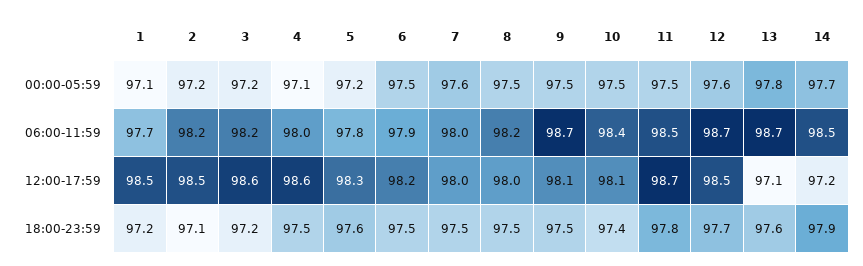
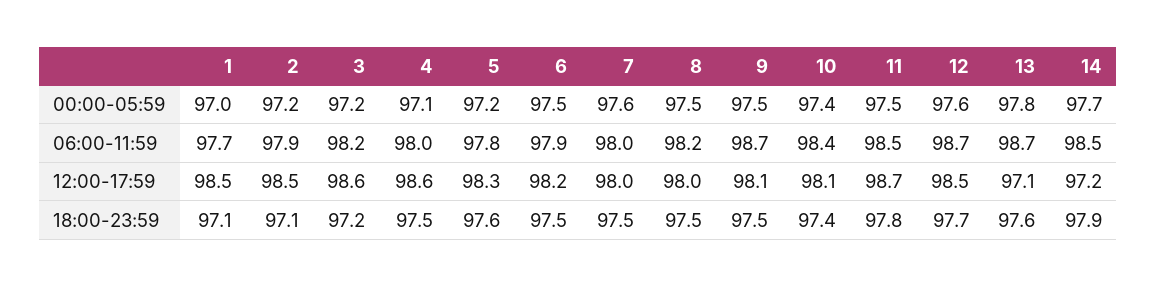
  {
    "1": {
-     "00:00-05:59": 97.1,
+     "00:00-05:59": 97,
      "06:00-11:59": 97.7,
      "12:00-17:59": 98.5,
-     "18:00-23:59": 97.2
+     "18:00-23:59": 97.1
    },
    "2": {
      "00:00-05:59": 97.2,
-     "06:00-11:59": 98.2,
+     "06:00-11:59": 97.9,
      "12:00-17:59": 98.5,
      "18:00-23:59": 97.1
    },
    "3": {
      "00:00-05:59": 97.2,
      "06:00-11:59": 98.2,
      "12:00-17:59": 98.6,
      "18:00-23:59": 97.2
    },
    "4": {
      "00:00-05:59": 97.1,
      "06:00-11:59": 98,
      "12:00-17:59": 98.6,
      "18:00-23:59": 97.5
    },
    "5": {
      "00:00-05:59": 97.2,
      "06:00-11:59": 97.8,
      "12:00-17:59": 98.3,
      "18:00-23:59": 97.6
    },
    "6": {
      "00:00-05:59": 97.5,
      "06:00-11:59": 97.9,
      "12:00-17:59": 98.2,
      "18:00-23:59": 97.5
    },
    "7": {
      "00:00-05:59": 97.6,
      "06:00-11:59": 98,
      "12:00-17:59": 98,
      "18:00-23:59": 97.5
    },
    "8": {
      "00:00-05:59": 97.5,
      "06:00-11:59": 98.2,
      "12:00-17:59": 98,
      "18:00-23:59": 97.5
    },
    "9": {
      "00:00-05:59": 97.5,
      "06:00-11:59": 98.7,
      "12:00-17:59": 98.1,
      "18:00-23:59": 97.5
    },
    "10": {
-     "00:00-05:59": 97.5,
+     "00:00-05:59": 97.4,
      "06:00-11:59": 98.4,
      "12:00-17:59": 98.1,
      "18:00-23:59": 97.4
    },
    "11": {
      "00:00-05:59": 97.5,
      "06:00-11:59": 98.5,
      "12:00-17:59": 98.7,
      "18:00-23:59": 97.8
    },
    "12": {
      "00:00-05:59": 97.6,
      "06:00-11:59": 98.7,
      "12:00-17:59": 98.5,
      "18:00-23:59": 97.7
    },
    "13": {
      "00:00-05:59": 97.8,
      "06:00-11:59": 98.7,
      "12:00-17:59": 97.1,
      "18:00-23:59": 97.6
    },
    "14": {
      "00:00-05:59": 97.7,
      "06:00-11:59": 98.5,
      "12:00-17:59": 97.2,
      "18:00-23:59": 97.9
    }
  }

